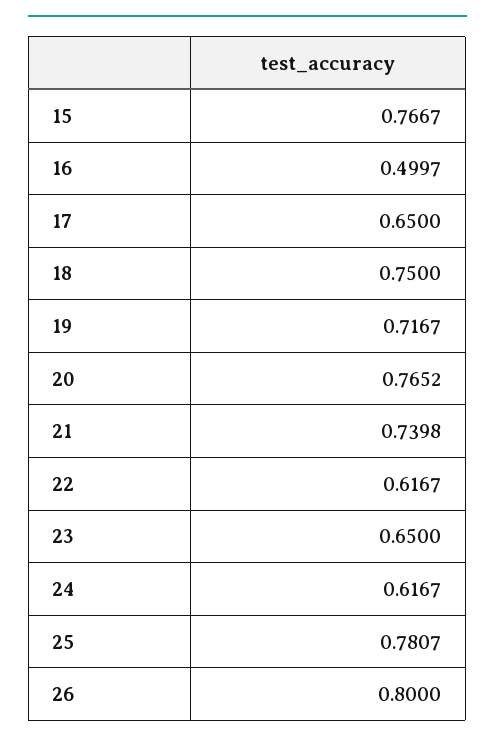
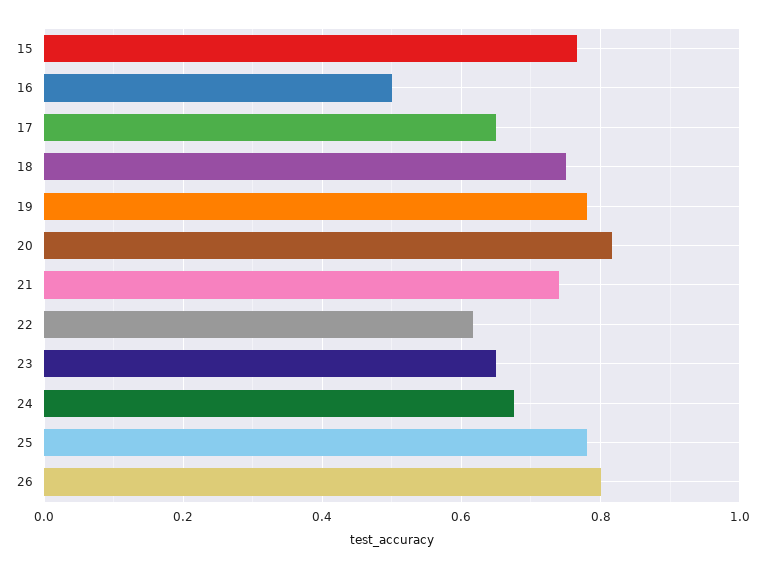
  {
    "15": 0.7667,
    "16": 0.4997,
    "17": 0.65,
    "18": 0.75,
-   "19": 0.7167,
+   "19": 0.78,
-   "20": 0.7652,
+   "20": 0.82,
    "21": 0.7398,
    "22": 0.6167,
    "23": 0.65,
-   "24": 0.6167,
+   "24": 0.68,
    "25": 0.7807,
    "26": 0.8
  }

